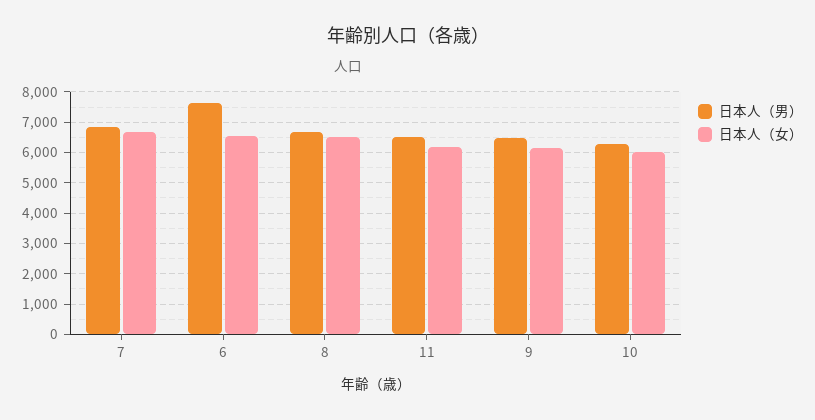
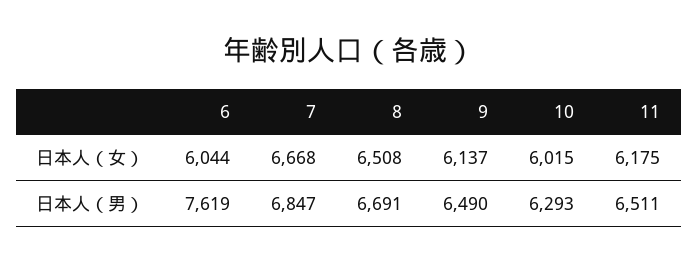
  {
    "日本人（男）": {
      "7": 6847,
      "6": 7619,
      "8": 6691,
      "11": 6511,
      "9": 6490,
      "10": 6293
    },
    "日本人（女）": {
      "7": 6668,
-     "6": 6600,
+     "6": 6044,
      "8": 6508,
      "11": 6175,
      "9": 6137,
      "10": 6015
    }
  }

